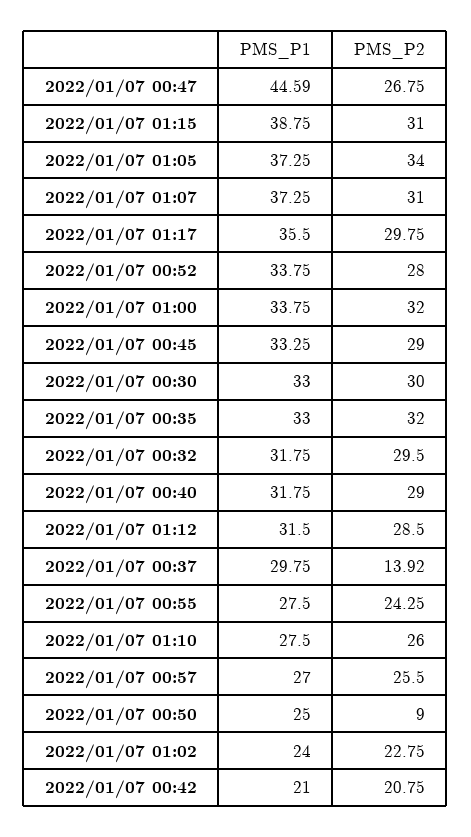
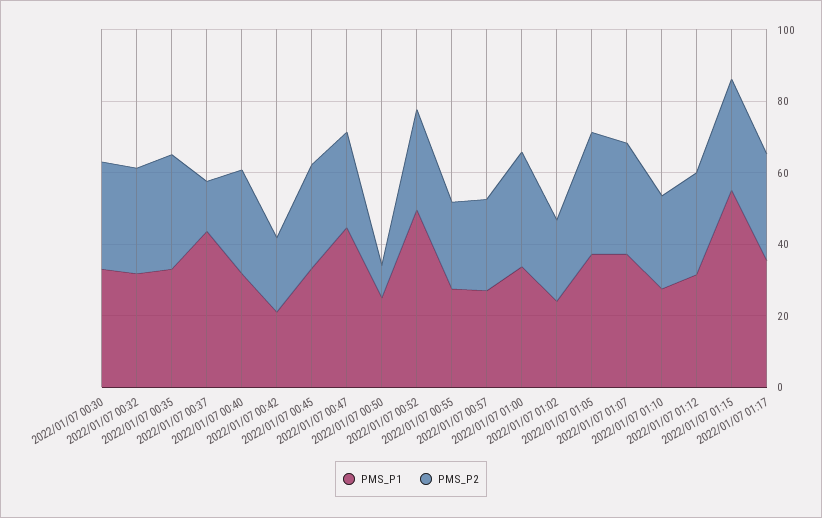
  {
    "PMS_P1": {
      "2022/01/07 00:47": 44.59,
-     "2022/01/07 01:15": 38.75,
+     "2022/01/07 01:15": 55,
      "2022/01/07 01:05": 37.25,
      "2022/01/07 01:07": 37.25,
      "2022/01/07 01:17": 35.5,
-     "2022/01/07 00:52": 33.75,
+     "2022/01/07 00:52": 50,
      "2022/01/07 01:00": 33.75,
      "2022/01/07 00:45": 33.25,
      "2022/01/07 00:30": 33,
      "2022/01/07 00:35": 33,
      "2022/01/07 00:32": 31.75,
      "2022/01/07 00:40": 31.75,
      "2022/01/07 01:12": 31.5,
-     "2022/01/07 00:37": 29.75,
+     "2022/01/07 00:37": 45,
      "2022/01/07 00:55": 27.5,
      "2022/01/07 01:10": 27.5,
      "2022/01/07 00:57": 27,
      "2022/01/07 00:50": 25,
      "2022/01/07 01:02": 24,
      "2022/01/07 00:42": 21
    },
    "PMS_P2": {
      "2022/01/07 00:47": 26.75,
      "2022/01/07 01:15": 31,
      "2022/01/07 01:05": 34,
      "2022/01/07 01:07": 31,
      "2022/01/07 01:17": 29.75,
      "2022/01/07 00:52": 28,
      "2022/01/07 01:00": 32,
      "2022/01/07 00:45": 29,
      "2022/01/07 00:30": 30,
      "2022/01/07 00:35": 32,
      "2022/01/07 00:32": 29.5,
      "2022/01/07 00:40": 29,
      "2022/01/07 01:12": 28.5,
      "2022/01/07 00:37": 13.92,
      "2022/01/07 00:55": 24.25,
      "2022/01/07 01:10": 26,
      "2022/01/07 00:57": 25.5,
      "2022/01/07 00:50": 9,
      "2022/01/07 01:02": 22.75,
      "2022/01/07 00:42": 20.75
    }
  }

